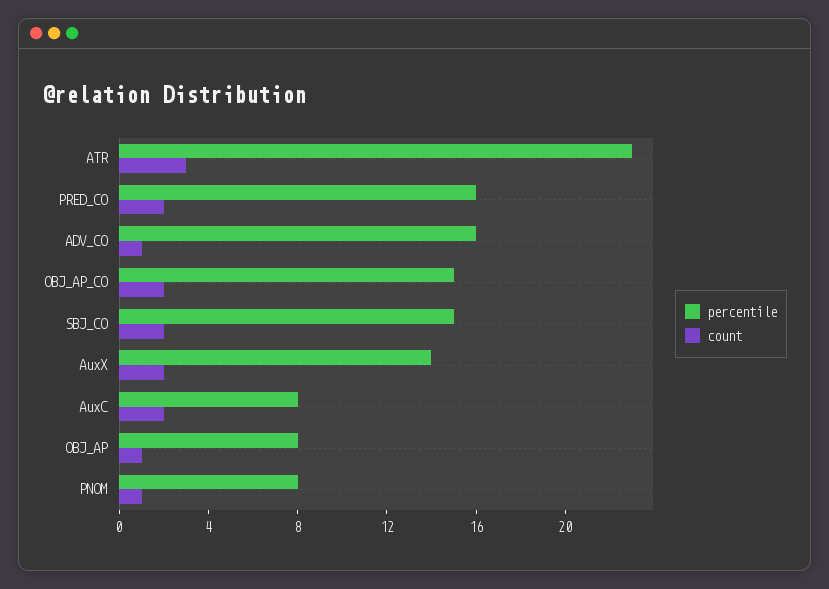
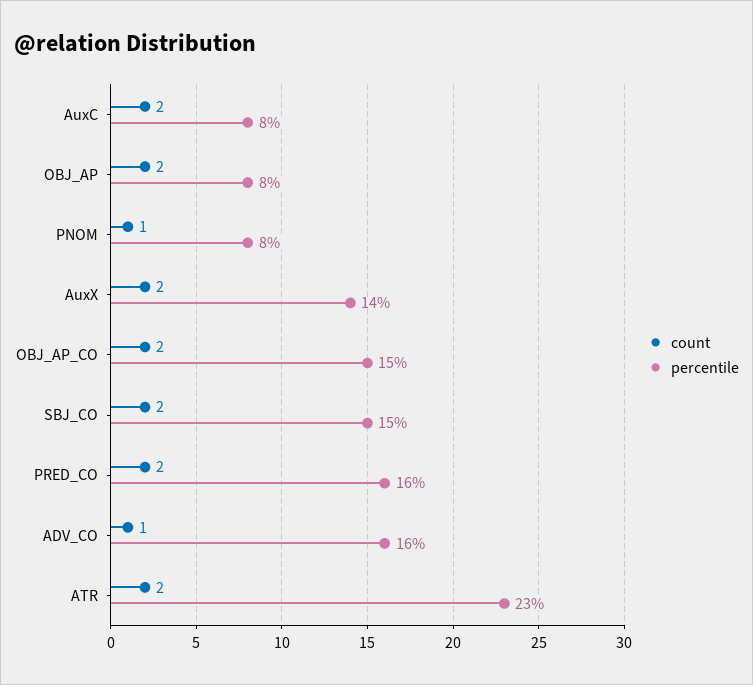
  {
    "percentile": {
      "ATR": 23,
      "PRED_CO": 16,
      "ADV_CO": 16,
      "OBJ_AP_CO": 15,
      "SBJ_CO": 15,
      "AuxX": 14,
      "AuxC": 8,
      "OBJ_AP": 8,
      "PNOM": 8
    },
    "count": {
-     "ATR": 3,
+     "ATR": 2,
      "PRED_CO": 2,
      "ADV_CO": 1,
      "OBJ_AP_CO": 2,
      "SBJ_CO": 2,
      "AuxX": 2,
      "AuxC": 2,
-     "OBJ_AP": 1,
+     "OBJ_AP": 2,
      "PNOM": 1
    }
  }

